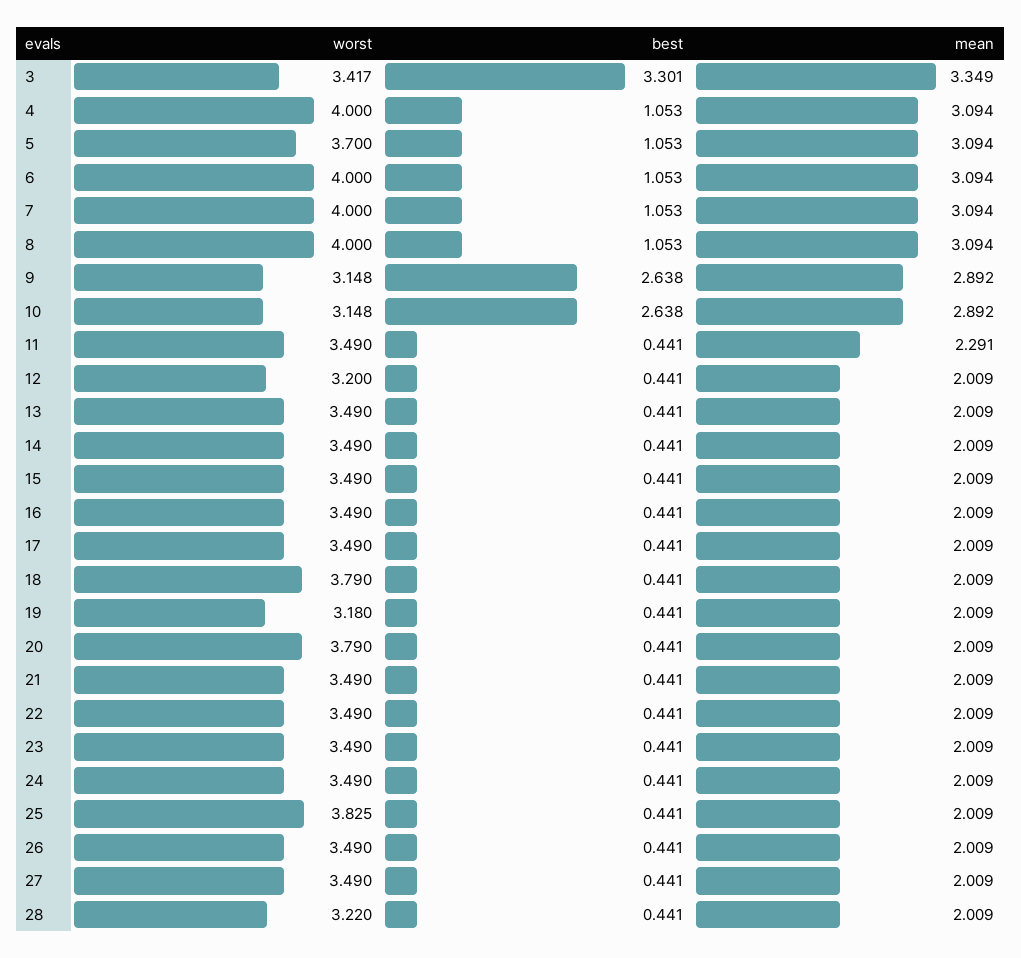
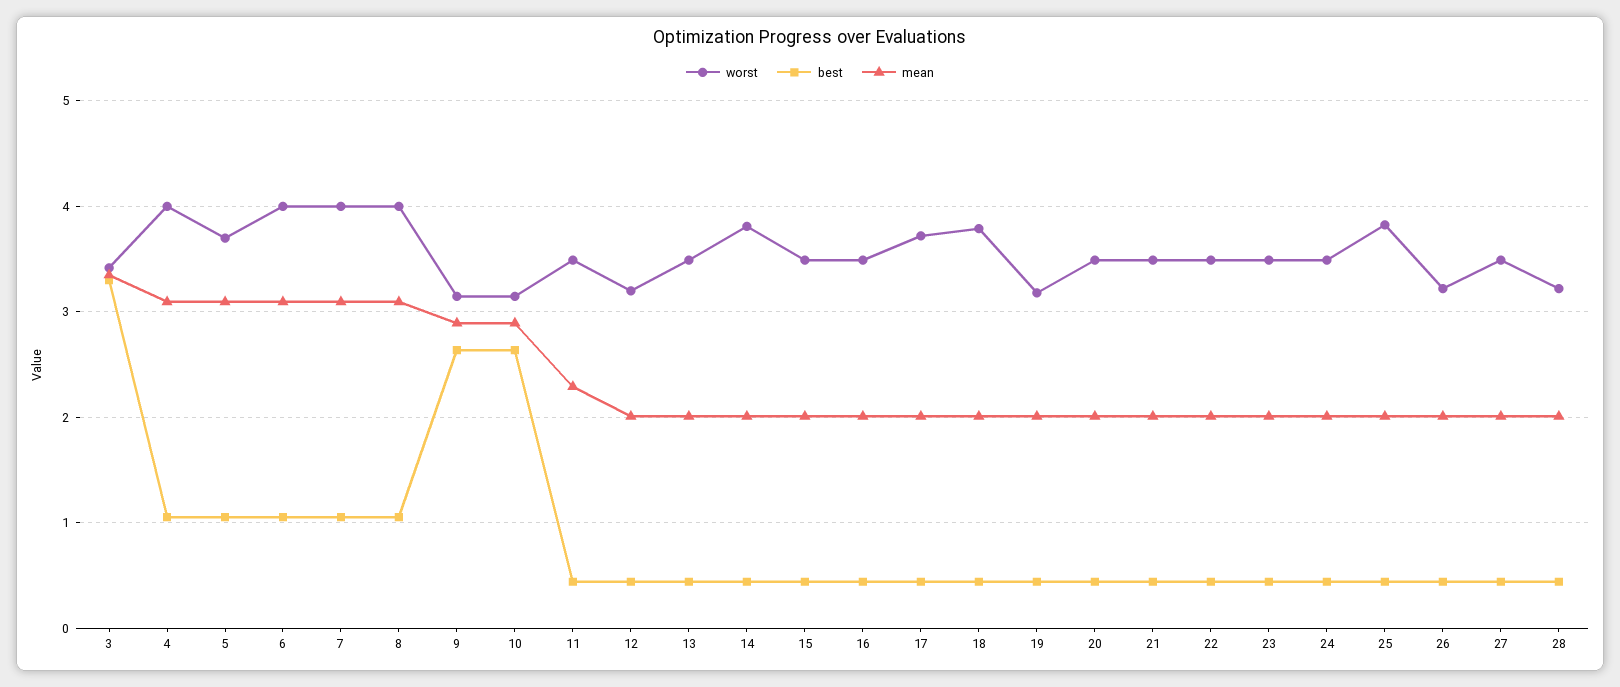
  {
    "worst": {
      "3": 3.417,
      "4": 4,
      "5": 3.7,
      "6": 4,
      "7": 4,
      "8": 4,
      "9": 3.148,
      "10": 3.148,
      "11": 3.49,
      "12": 3.2,
      "13": 3.49,
-     "14": 3.49,
+     "14": 3.8,
      "15": 3.49,
      "16": 3.49,
-     "17": 3.49,
+     "17": 3.7,
      "18": 3.79,
      "19": 3.18,
-     "20": 3.79,
+     "20": 3.5,
      "21": 3.49,
      "22": 3.49,
      "23": 3.49,
      "24": 3.49,
      "25": 3.825,
-     "26": 3.49,
+     "26": 3.2,
      "27": 3.49,
      "28": 3.22
    },
    "best": {
      "3": 3.301,
      "4": 1.053,
      "5": 1.053,
      "6": 1.053,
      "7": 1.053,
      "8": 1.053,
      "9": 2.638,
      "10": 2.638,
      "11": 0.441,
      "12": 0.441,
      "13": 0.441,
      "14": 0.441,
      "15": 0.441,
      "16": 0.441,
      "17": 0.441,
      "18": 0.441,
      "19": 0.441,
      "20": 0.441,
      "21": 0.441,
      "22": 0.441,
      "23": 0.441,
      "24": 0.441,
      "25": 0.441,
      "26": 0.441,
      "27": 0.441,
      "28": 0.441
    },
    "mean": {
      "3": 3.349,
      "4": 3.094,
      "5": 3.094,
      "6": 3.094,
      "7": 3.094,
      "8": 3.094,
      "9": 2.892,
      "10": 2.892,
      "11": 2.291,
      "12": 2.009,
      "13": 2.009,
      "14": 2.009,
      "15": 2.009,
      "16": 2.009,
      "17": 2.009,
      "18": 2.009,
      "19": 2.009,
      "20": 2.009,
      "21": 2.009,
      "22": 2.009,
      "23": 2.009,
      "24": 2.009,
      "25": 2.009,
      "26": 2.009,
      "27": 2.009,
      "28": 2.009
    }
  }

